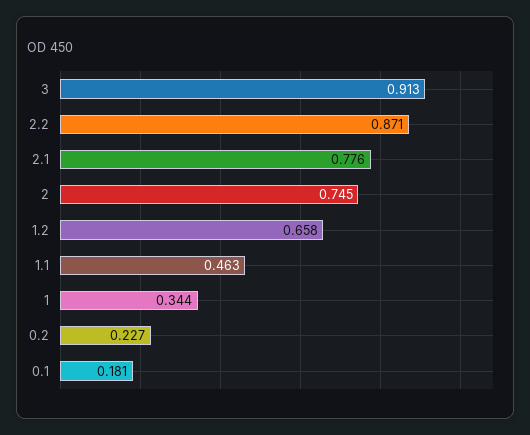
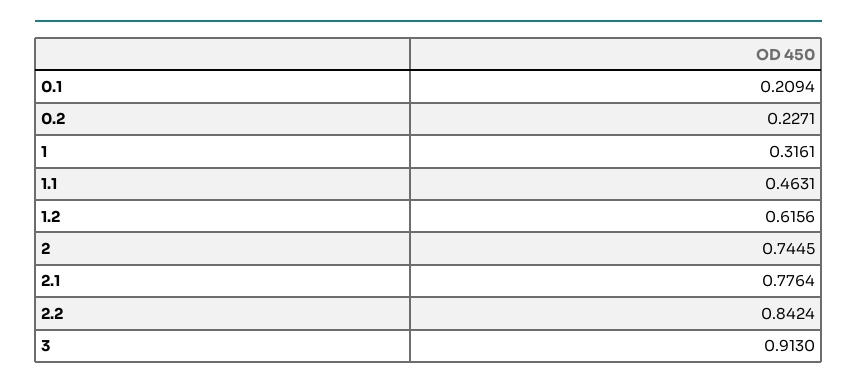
  {
    "3": 0.913,
-   "2.2": 0.871,
+   "2.2": 0.8424,
    "2.1": 0.7764,
    "2": 0.7445,
-   "1.2": 0.658,
+   "1.2": 0.6156,
    "1.1": 0.4631,
-   "1": 0.344,
+   "1": 0.3161,
    "0.2": 0.2271,
-   "0.1": 0.181
+   "0.1": 0.2094
  }

